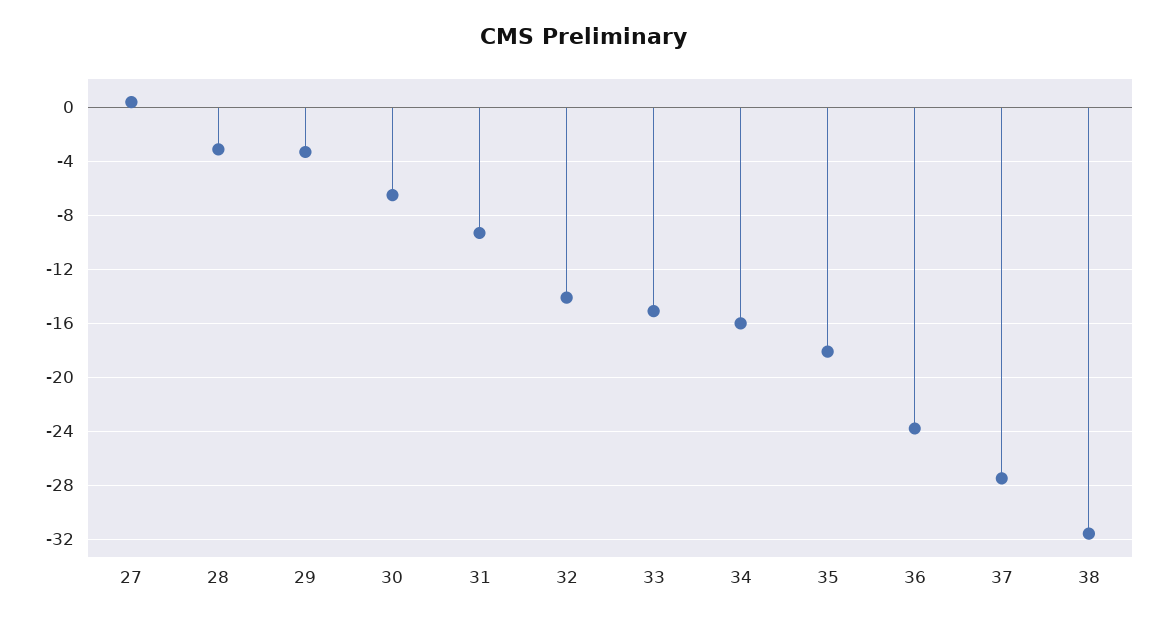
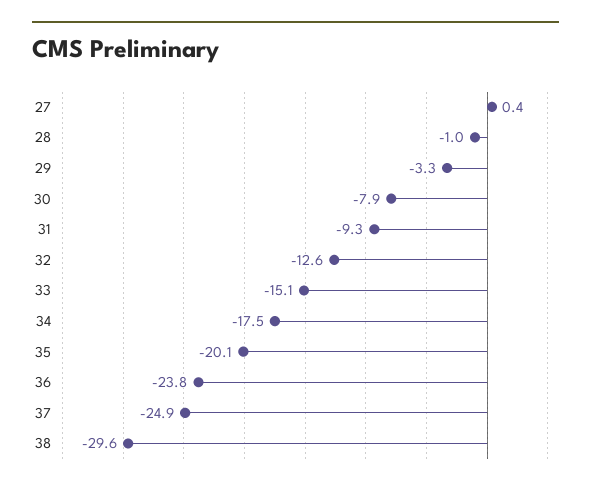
  {
    "27": 0.4,
-   "28": -3,
+   "28": -1,
    "29": -3.3,
-   "30": -6.5,
+   "30": -7.9,
    "31": -9.3,
-   "32": -14,
+   "32": -12.6,
    "33": -15.1,
-   "34": -16,
+   "34": -17.5,
-   "35": -18,
+   "35": -20.1,
    "36": -23.8,
-   "37": -27.5,
+   "37": -24.9,
-   "38": -31.5
+   "38": -29.6
  }

